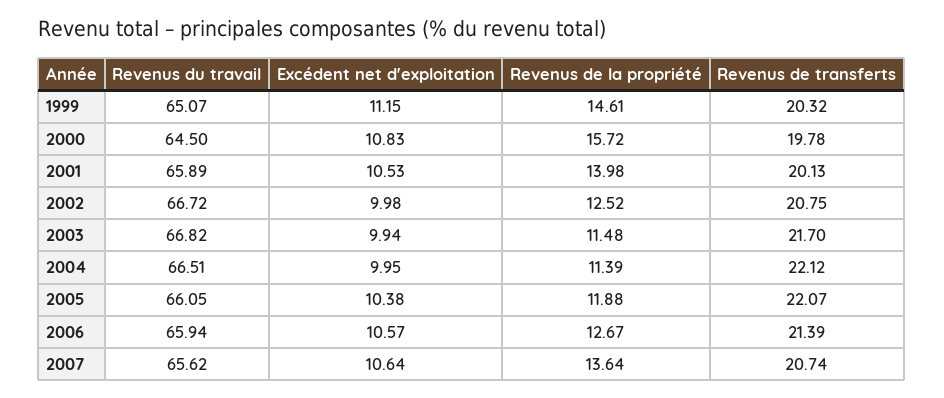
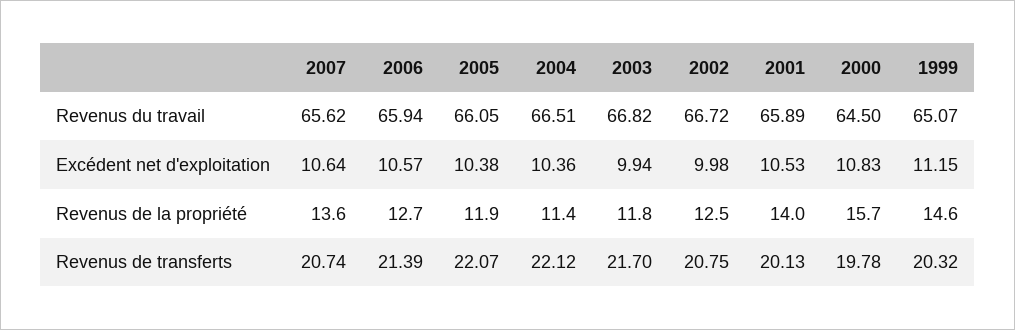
  {
    "Revenus du travail": {
      "1999": 65.07,
      "2000": 64.5,
      "2001": 65.89,
      "2002": 66.72,
      "2003": 66.82,
      "2004": 66.51,
      "2005": 66.05,
      "2006": 65.94,
      "2007": 65.62
    },
    "Excédent net d'exploitation": {
      "1999": 11.15,
      "2000": 10.83,
      "2001": 10.53,
      "2002": 9.98,
      "2003": 9.94,
-     "2004": 9.95,
+     "2004": 10.36,
      "2005": 10.38,
      "2006": 10.57,
      "2007": 10.64
    },
    "Revenus de la propriété": {
      "1999": 14.61,
      "2000": 15.72,
      "2001": 13.98,
      "2002": 12.52,
-     "2003": 11.48,
+     "2003": 11.8,
      "2004": 11.39,
      "2005": 11.88,
      "2006": 12.67,
      "2007": 13.64
    },
    "Revenus de transferts": {
      "1999": 20.32,
      "2000": 19.78,
      "2001": 20.13,
      "2002": 20.75,
      "2003": 21.7,
      "2004": 22.12,
      "2005": 22.07,
      "2006": 21.39,
      "2007": 20.74
    }
  }

